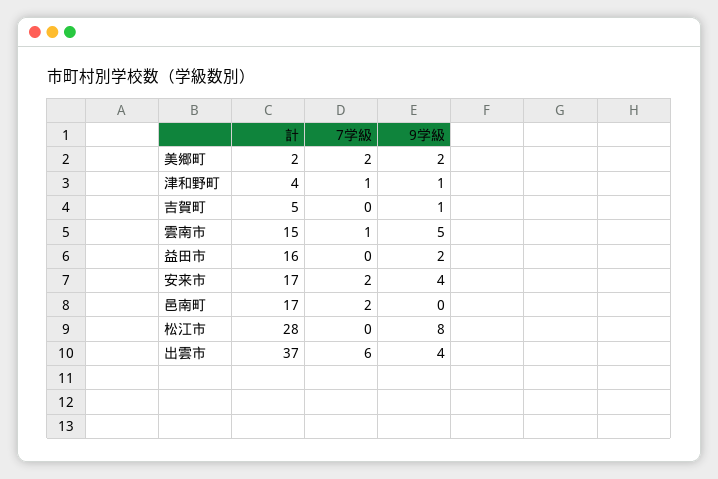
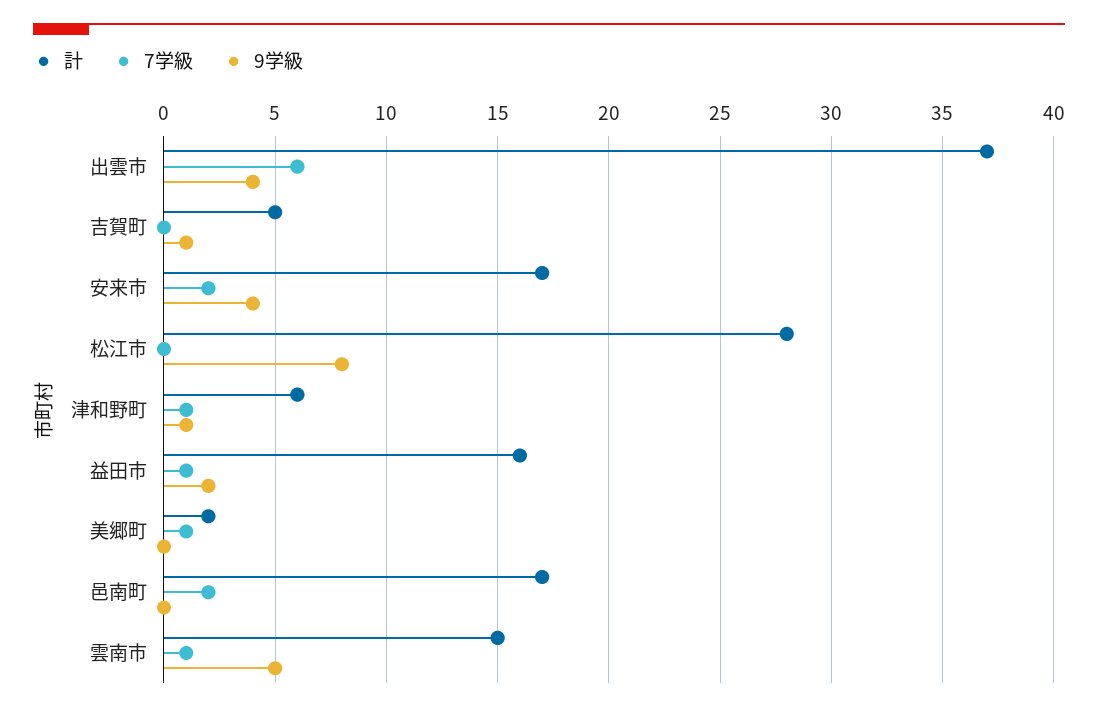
  {
    "計": {
      "美郷町": 2,
-     "津和野町": 4,
+     "津和野町": 6,
      "吉賀町": 5,
      "雲南市": 15,
      "益田市": 16,
      "安来市": 17,
      "邑南町": 17,
      "松江市": 28,
      "出雲市": 37
    },
    "7学級": {
-     "美郷町": 2,
+     "美郷町": 1,
      "津和野町": 1,
      "吉賀町": 0,
      "雲南市": 1,
-     "益田市": 0,
+     "益田市": 1,
      "安来市": 2,
      "邑南町": 2,
      "松江市": 0,
      "出雲市": 6
    },
    "9学級": {
-     "美郷町": 2,
+     "美郷町": 0,
      "津和野町": 1,
      "吉賀町": 1,
      "雲南市": 5,
      "益田市": 2,
      "安来市": 4,
      "邑南町": 0,
      "松江市": 8,
      "出雲市": 4
    }
  }

